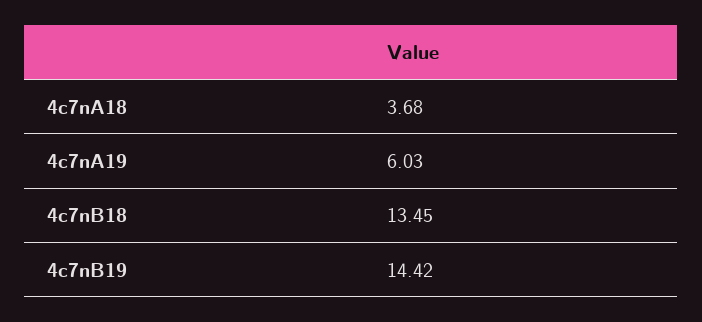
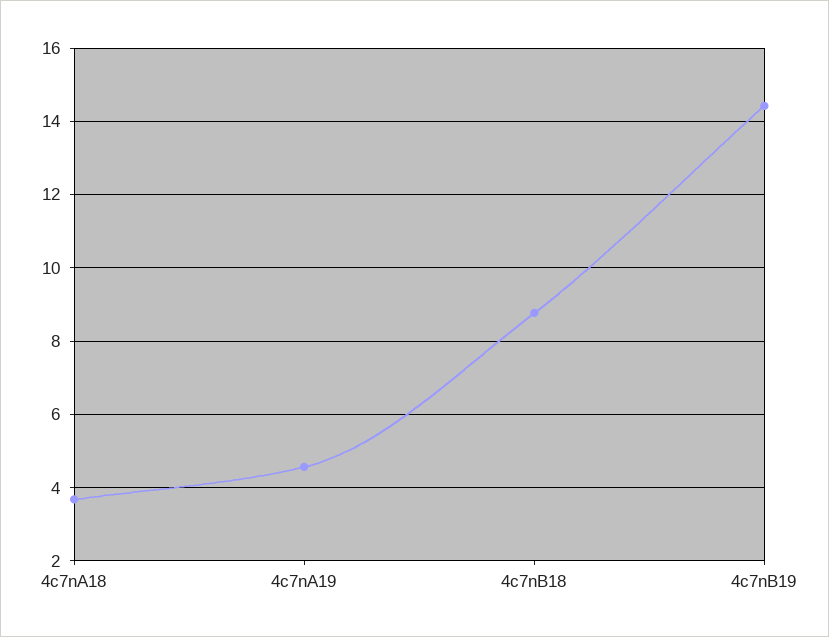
  {
    "4c7nA18": 3.68,
-   "4c7nA19": 6.03,
+   "4c7nA19": 4.6,
-   "4c7nB18": 13.45,
+   "4c7nB18": 8.8,
    "4c7nB19": 14.42
  }

